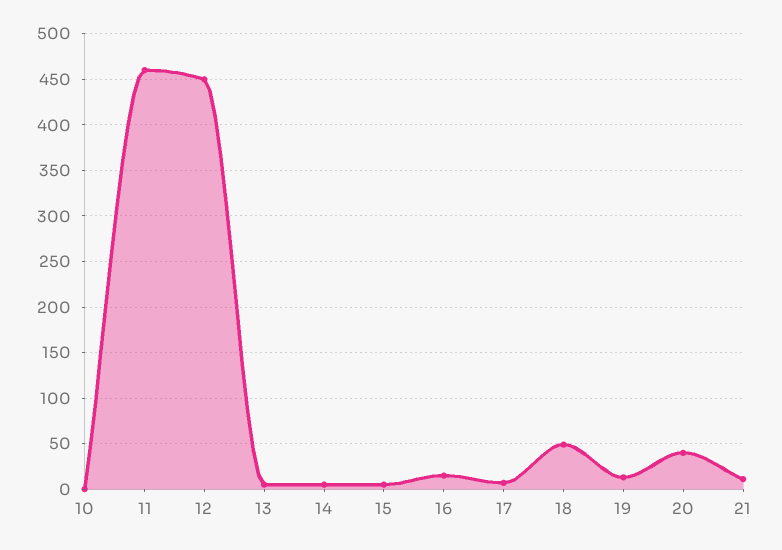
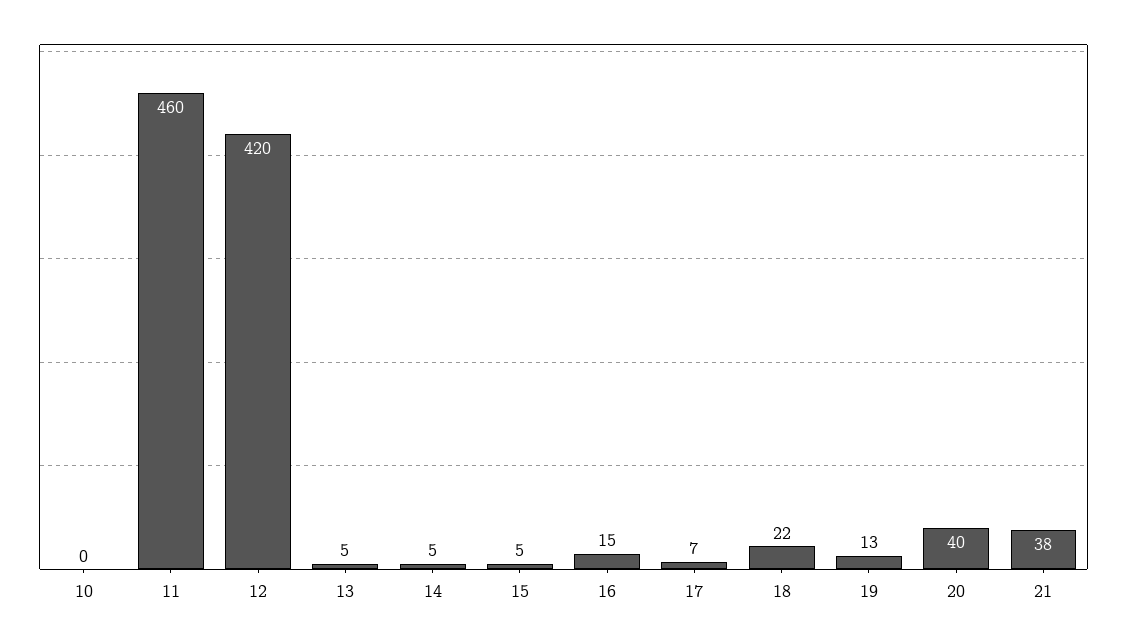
  {
    "10": 0,
    "11": 460,
-   "12": 450,
+   "12": 420,
    "13": 5,
    "14": 5,
    "15": 5,
    "16": 15,
    "17": 7,
-   "18": 50,
+   "18": 22,
    "19": 13,
    "20": 40,
-   "21": 10
+   "21": 38
  }

